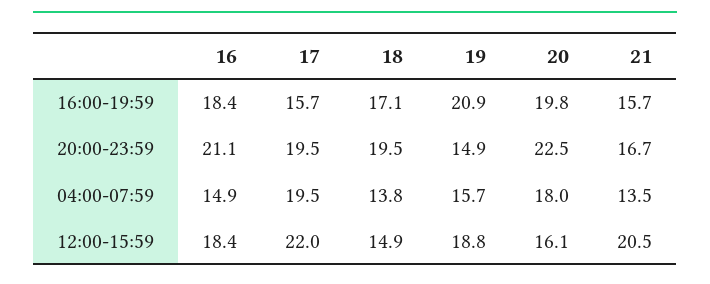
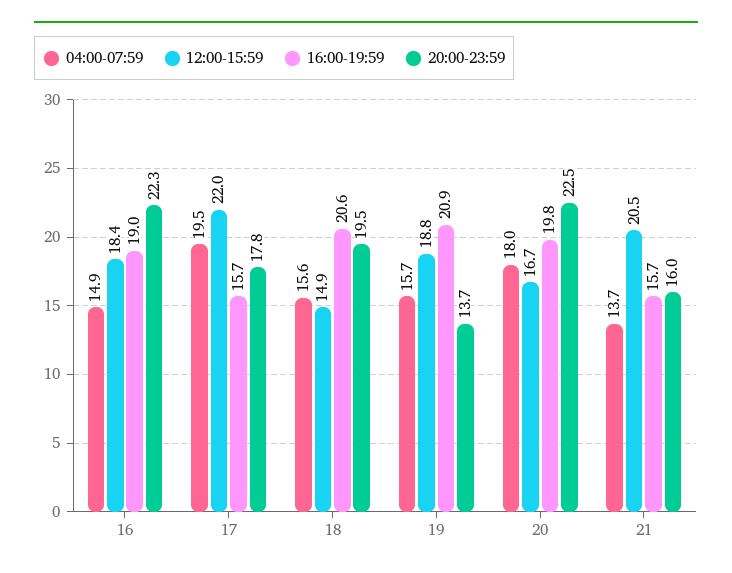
  {
    "16:00-19:59": {
-     "16": 18.4,
+     "16": 19,
      "17": 15.7,
-     "18": 17.1,
+     "18": 20.6,
      "19": 20.9,
      "20": 19.8,
      "21": 15.7
    },
    "20:00-23:59": {
-     "16": 21.1,
+     "16": 22.3,
-     "17": 19.5,
+     "17": 17.8,
      "18": 19.5,
-     "19": 14.9,
+     "19": 13.7,
      "20": 22.5,
-     "21": 16.7
+     "21": 16
    },
    "04:00-07:59": {
      "16": 14.9,
      "17": 19.5,
-     "18": 13.8,
+     "18": 15.6,
      "19": 15.7,
      "20": 18,
-     "21": 13.5
+     "21": 13.7
    },
    "12:00-15:59": {
      "16": 18.4,
      "17": 22,
      "18": 14.9,
      "19": 18.8,
-     "20": 16.1,
+     "20": 16.7,
      "21": 20.5
    }
  }

